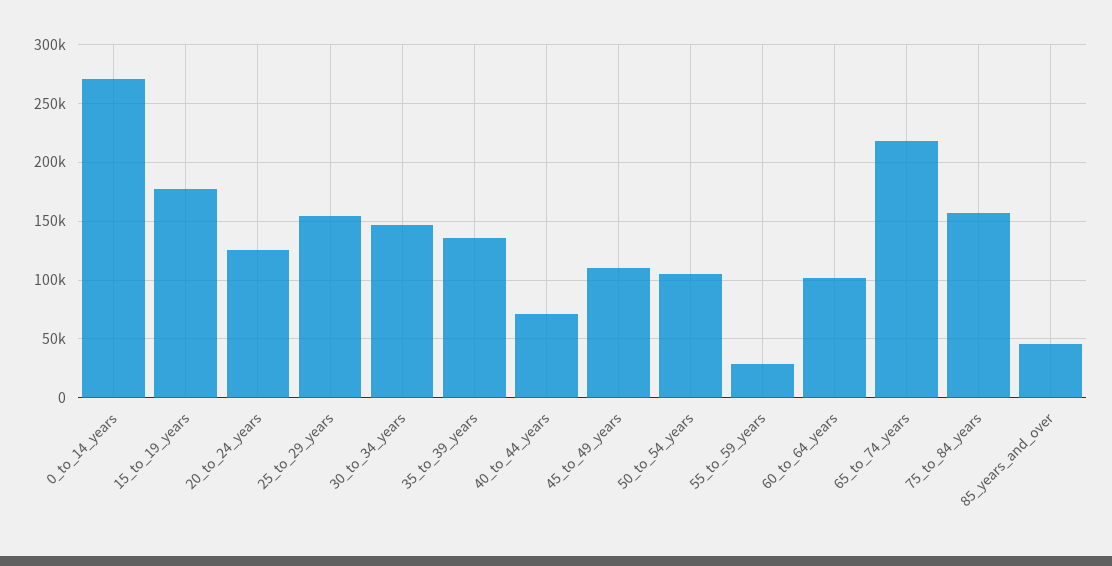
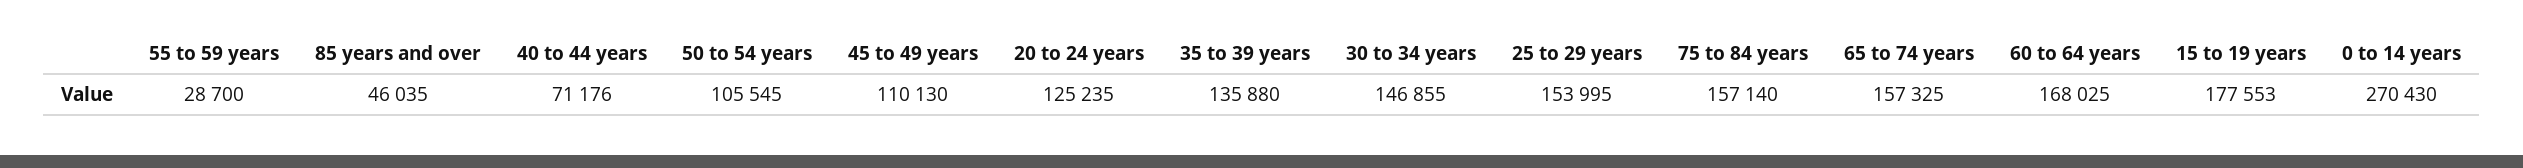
  {
    "0_to_14_years": 270430,
    "15_to_19_years": 177553,
    "20_to_24_years": 125235,
    "25_to_29_years": 153995,
    "30_to_34_years": 146855,
    "35_to_39_years": 135880,
    "40_to_44_years": 71176,
    "45_to_49_years": 110130,
    "50_to_54_years": 105545,
    "55_to_59_years": 28700,
-   "60_to_64_years": 100000,
+   "60_to_64_years": 168025,
-   "65_to_74_years": 220000,
+   "65_to_74_years": 157325,
    "75_to_84_years": 157140,
    "85_years_and_over": 46035
  }

